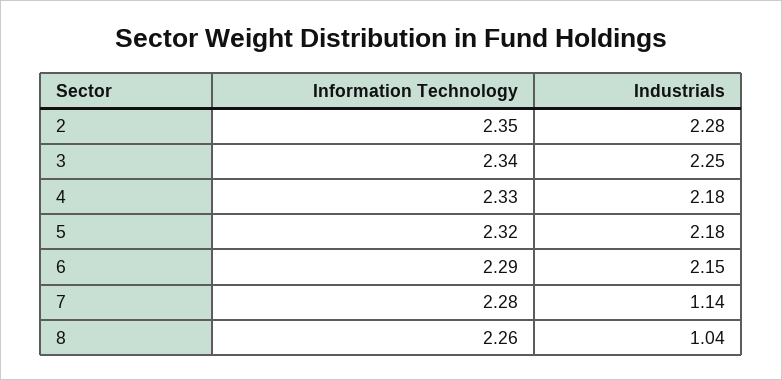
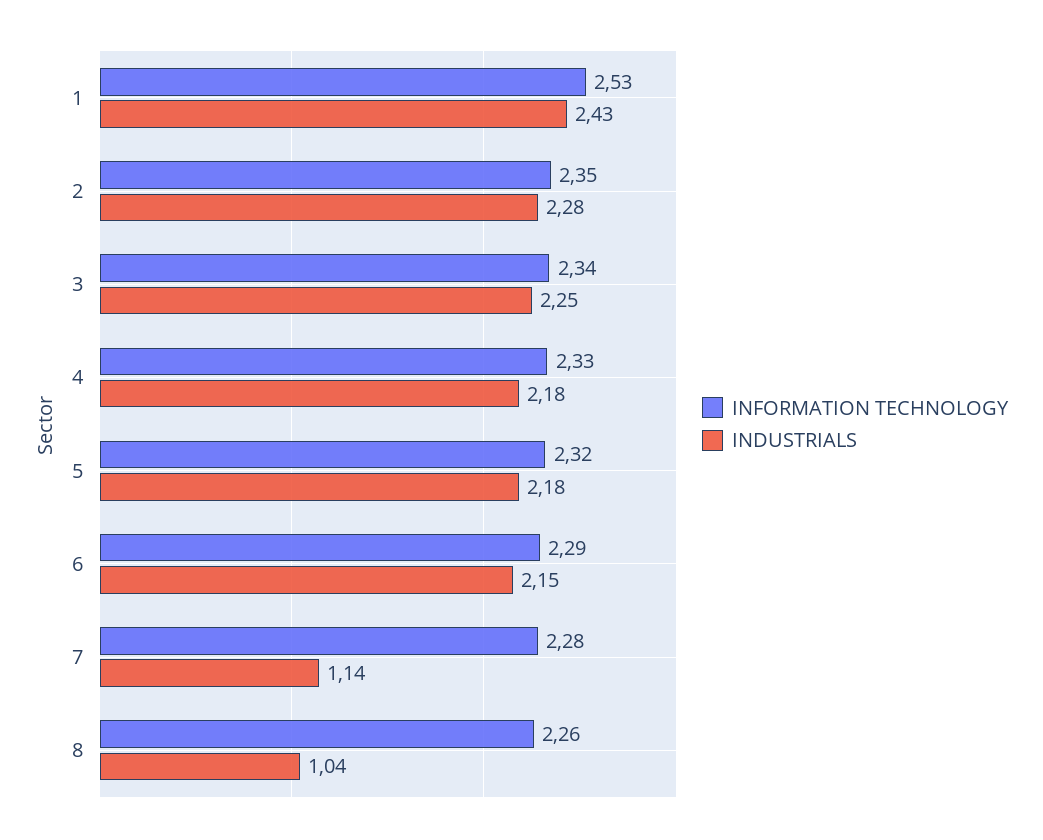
  {
    "Information Technology": {
      "2": 2.35,
      "3": 2.34,
      "4": 2.33,
      "5": 2.32,
      "6": 2.29,
      "7": 2.28,
-     "8": 2.26
+     "8": 2.26,
+     "1": 2.53
    },
    "Industrials": {
      "2": 2.28,
      "3": 2.25,
      "4": 2.18,
      "5": 2.18,
      "6": 2.15,
      "7": 1.14,
-     "8": 1.04
+     "8": 1.04,
+     "1": 2.43
    }
  }

